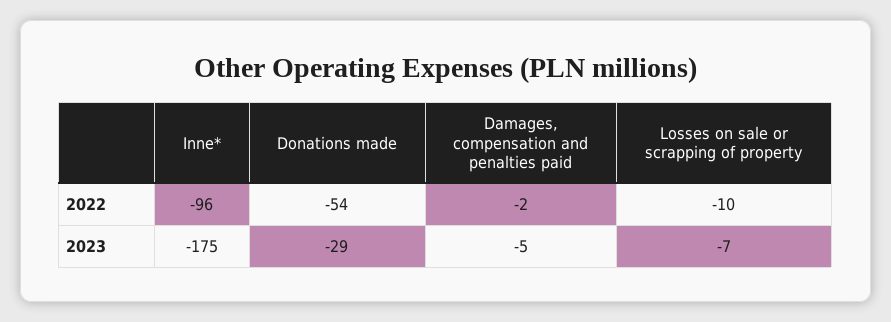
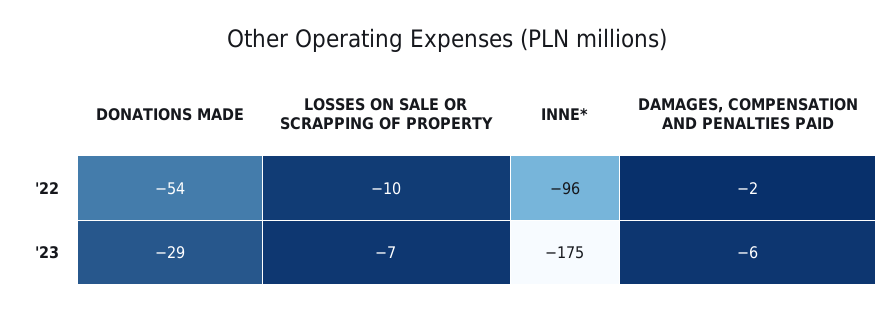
  {
    "Inne*": {
      "2022": -96,
      "2023": -175
    },
    "Donations made": {
      "2022": -54,
      "2023": -29
    },
    "Damages, compensation and penalties paid": {
      "2022": -2,
-     "2023": -5
+     "2023": -6
    },
    "Losses on sale or scrapping of property": {
      "2022": -10,
      "2023": -7
    }
  }

